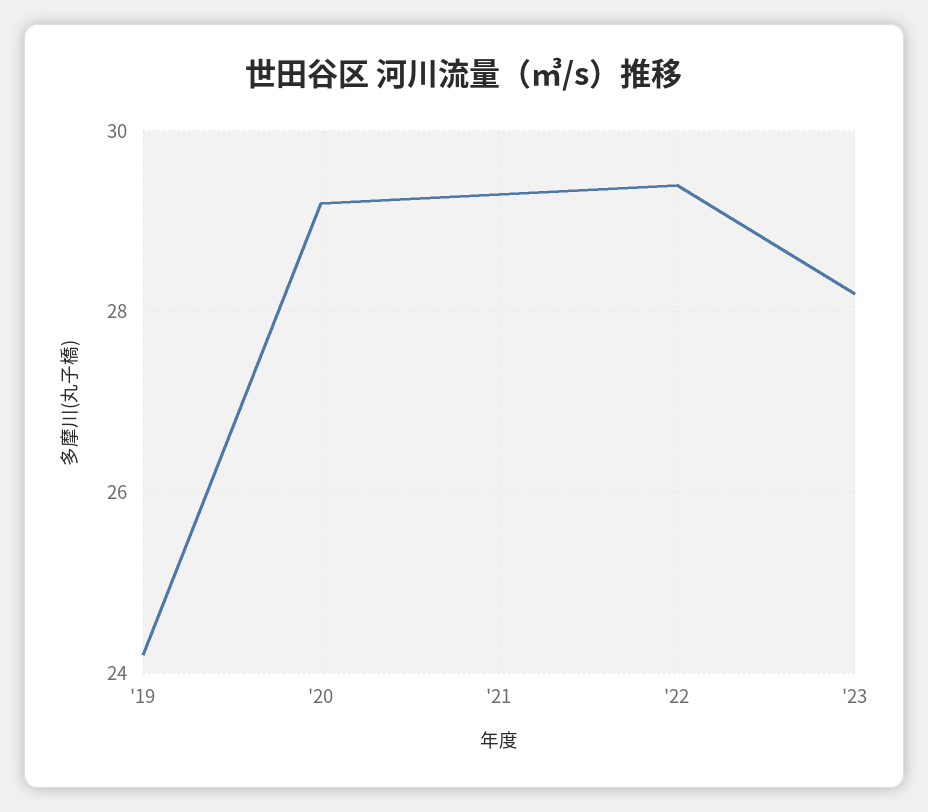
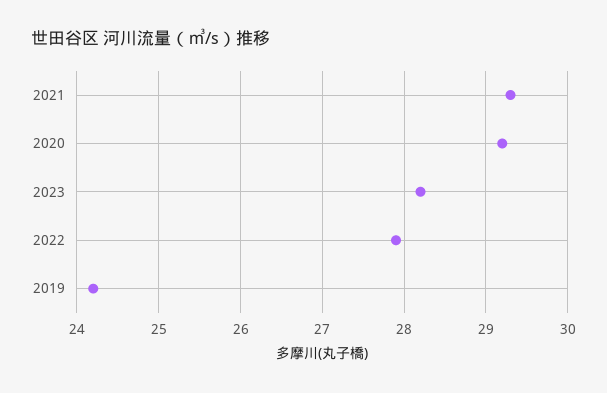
  {
    "'19": 24.2,
    "'20": 29.2,
    "'21": 29.3,
-   "'22": 29.5,
+   "'22": 27.9,
    "'23": 28.2
  }

